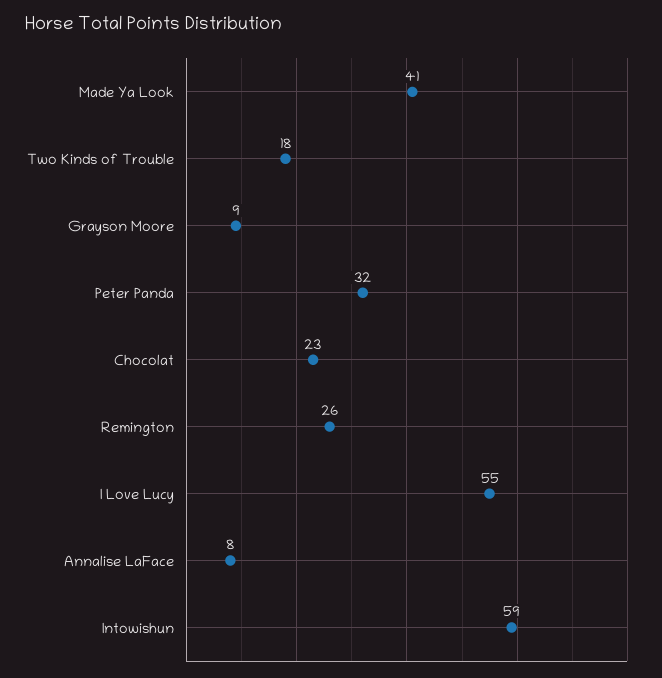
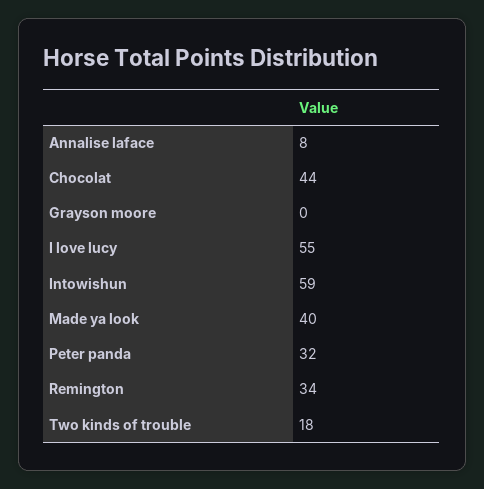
  {
-   "Made Ya Look": 41,
+   "Made Ya Look": 40,
    "Two Kinds of Trouble": 18,
-   "Grayson Moore": 9,
+   "Grayson Moore": 0,
    "Peter Panda": 32,
-   "Chocolat": 23,
+   "Chocolat": 44,
-   "Remington": 26,
+   "Remington": 34,
    "I Love Lucy": 55,
    "Annalise LaFace": 8,
    "Intowishun": 59
  }

